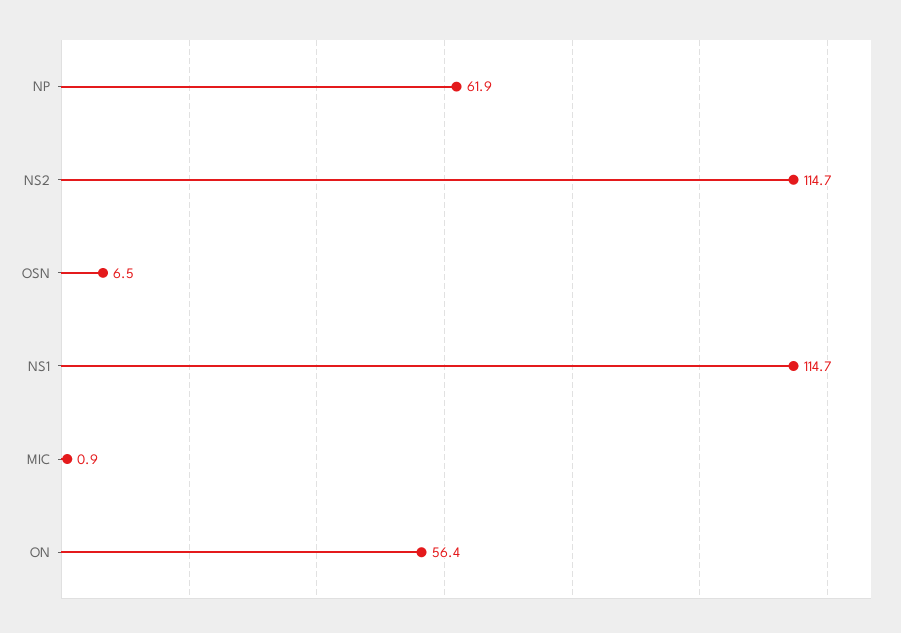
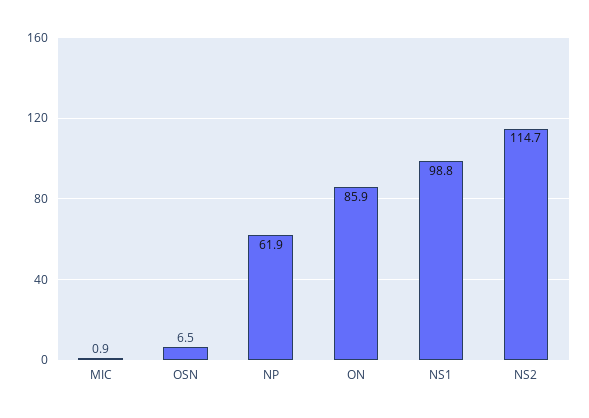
  {
    "NP": 61.9,
    "NS2": 114.7,
    "OSN": 6.5,
-   "NS1": 114.7,
+   "NS1": 98.8,
    "MIC": 0.9,
-   "ON": 56.4
+   "ON": 85.9
  }

